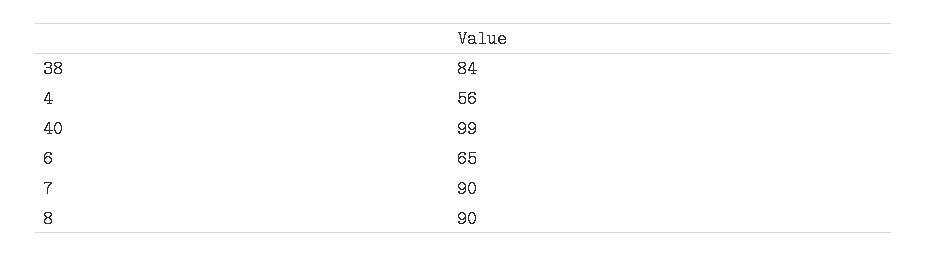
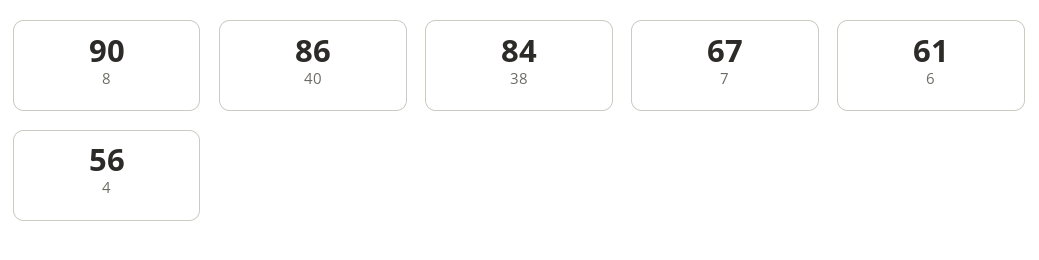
  {
    "38": 84,
    "4": 56,
-   "40": 99,
+   "40": 86,
-   "6": 65,
+   "6": 61,
-   "7": 90,
+   "7": 67,
    "8": 90
  }

